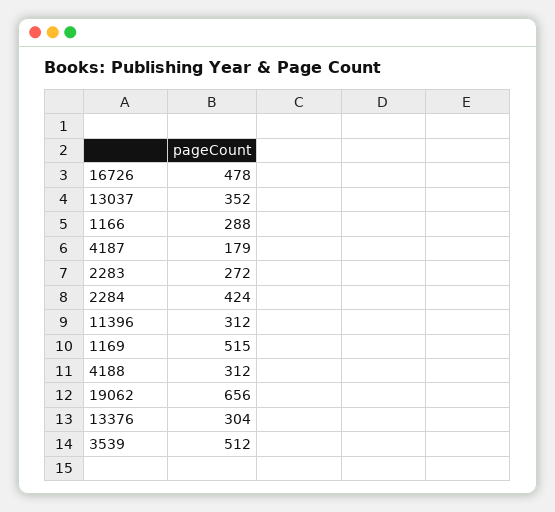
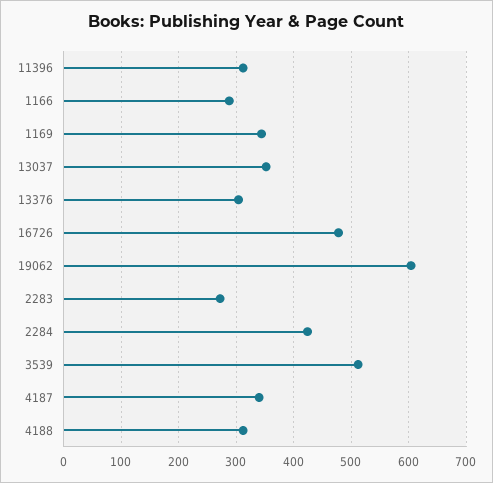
  {
    "16726": 478,
    "13037": 352,
    "1166": 288,
-   "4187": 179,
+   "4187": 340,
    "2283": 272,
    "2284": 424,
    "11396": 312,
-   "1169": 515,
+   "1169": 340,
    "4188": 312,
-   "19062": 656,
+   "19062": 600,
    "13376": 304,
    "3539": 512
  }

